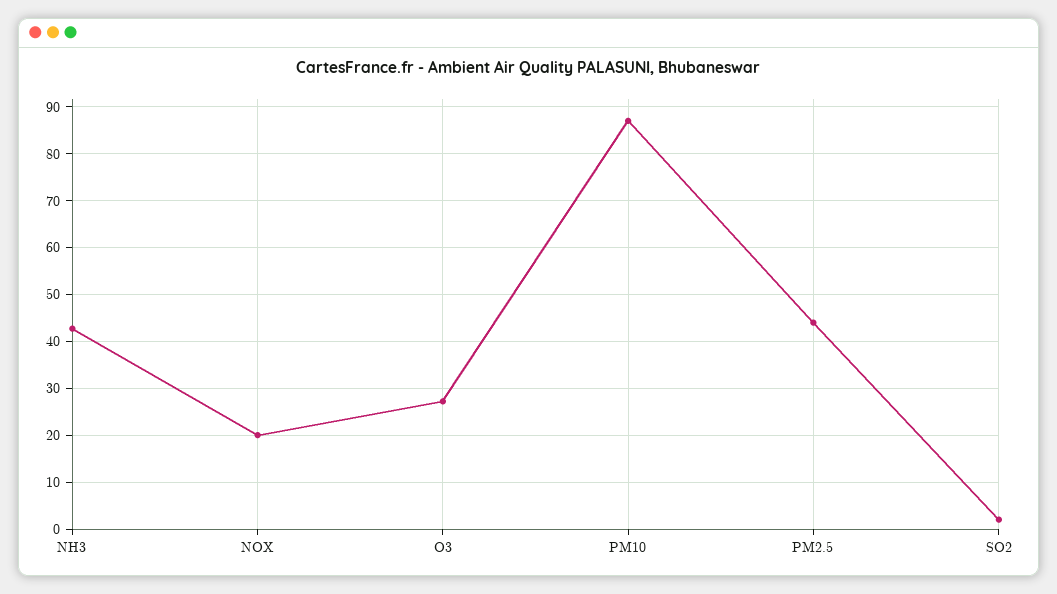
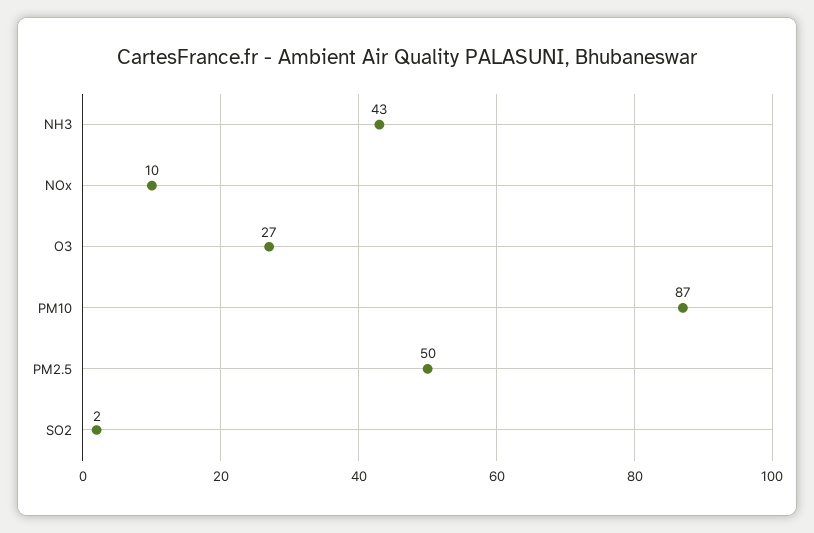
  {
    "NH3": 43,
-   "NOX": 20,
+   "NOX": 10,
    "O3": 27,
    "PM10": 87,
-   "PM2.5": 44,
+   "PM2.5": 50,
    "SO2": 2
  }

